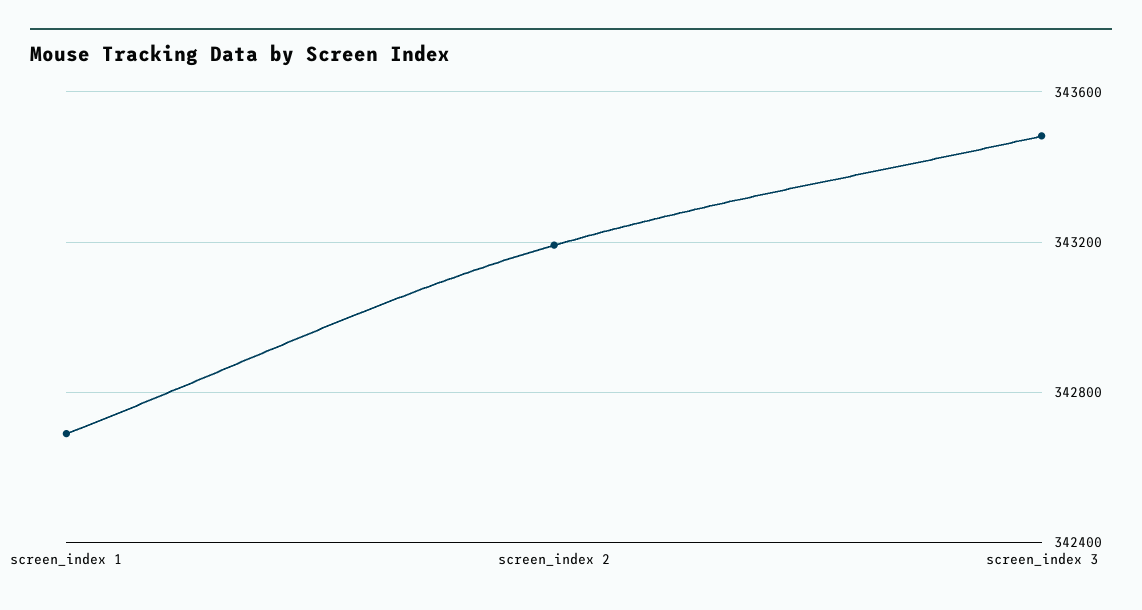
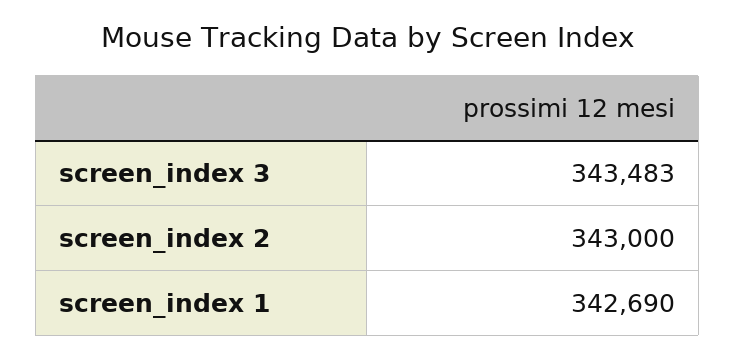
  {
    "screen_index 1": 342690,
-   "screen_index 2": 343200,
+   "screen_index 2": 343000,
    "screen_index 3": 343483
  }

